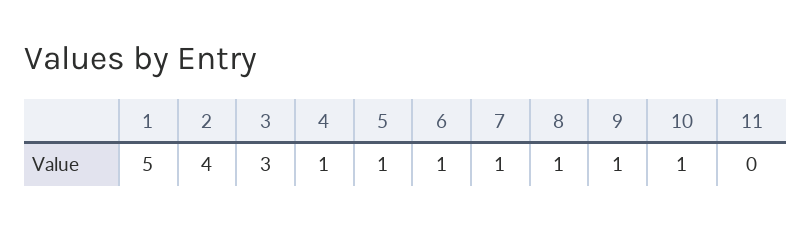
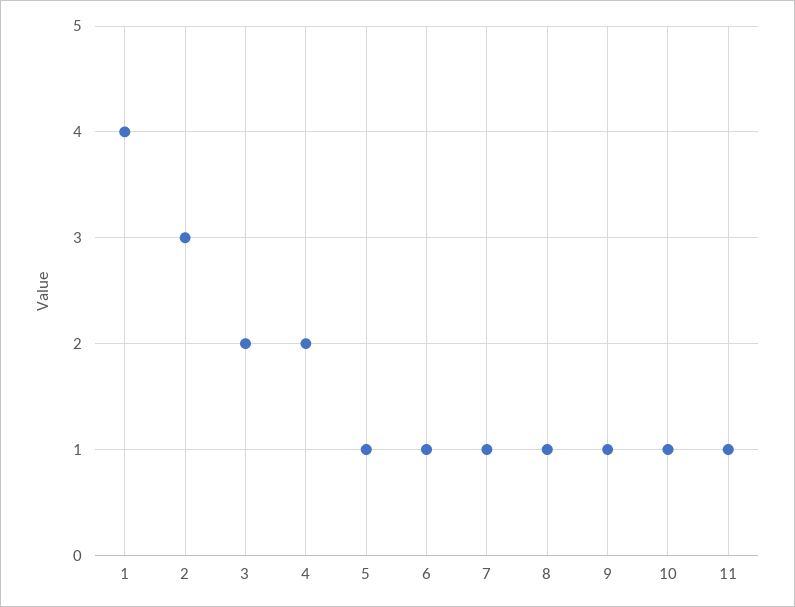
  {
-   "1": 5,
+   "1": 4,
-   "2": 4,
+   "2": 3,
-   "3": 3,
+   "3": 2,
-   "4": 1,
+   "4": 2,
    "5": 1,
    "6": 1,
    "7": 1,
    "8": 1,
    "9": 1,
    "10": 1,
-   "11": 0
+   "11": 1
  }

